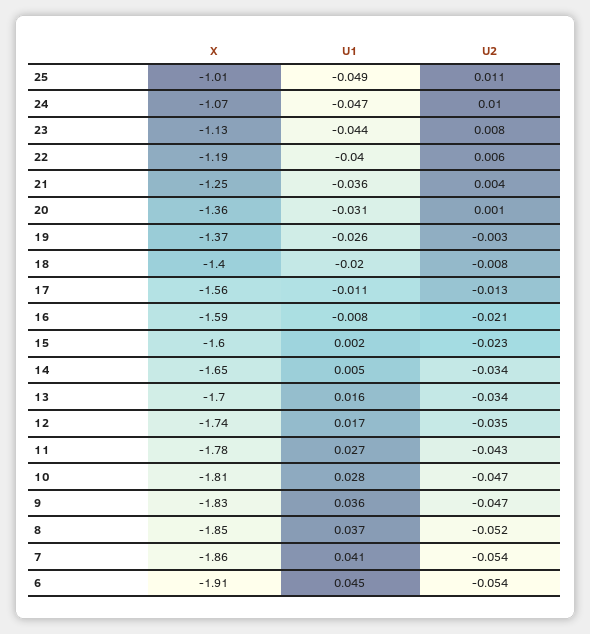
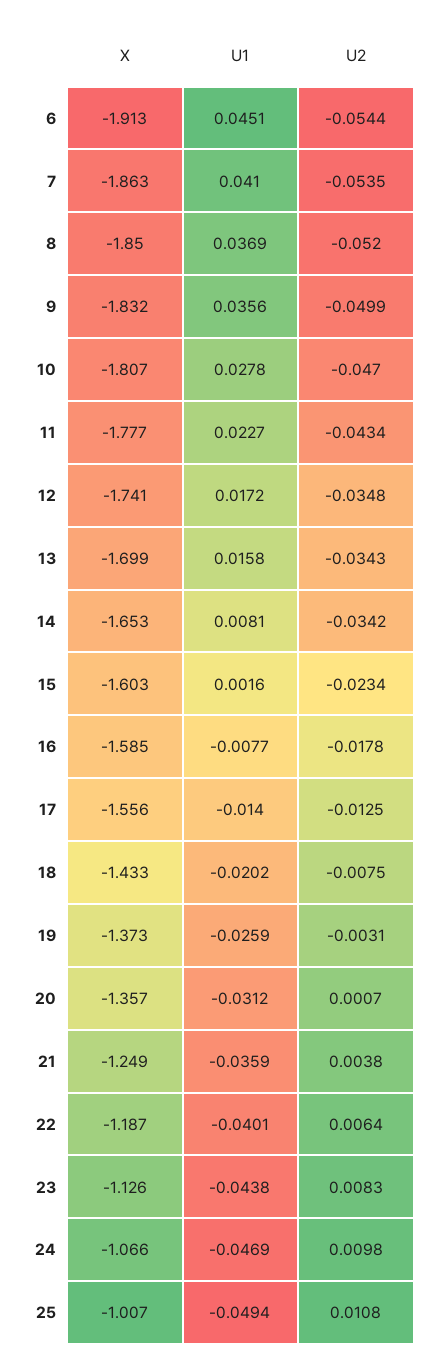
  {
    "X": {
      "25": -1.007,
      "24": -1.066,
      "23": -1.126,
      "22": -1.187,
      "21": -1.249,
      "20": -1.357,
      "19": -1.373,
-     "18": -1.4,
+     "18": -1.433,
      "17": -1.556,
      "16": -1.585,
      "15": -1.603,
      "14": -1.653,
      "13": -1.699,
      "12": -1.741,
      "11": -1.777,
      "10": -1.807,
      "9": -1.832,
      "8": -1.85,
      "7": -1.863,
      "6": -1.913
    },
    "U1": {
      "25": -0.0494,
      "24": -0.0469,
      "23": -0.0438,
      "22": -0.0401,
      "21": -0.0359,
      "20": -0.0312,
      "19": -0.0259,
      "18": -0.0202,
-     "17": -0.011,
+     "17": -0.014,
      "16": -0.0077,
      "15": 0.0016,
-     "14": 0.005,
+     "14": 0.0081,
      "13": 0.0158,
      "12": 0.0172,
-     "11": 0.027,
+     "11": 0.0227,
      "10": 0.0278,
      "9": 0.0356,
      "8": 0.0369,
      "7": 0.041,
      "6": 0.0451
    },
    "U2": {
      "25": 0.0108,
      "24": 0.0098,
      "23": 0.0083,
      "22": 0.0064,
      "21": 0.0038,
      "20": 0.0007,
      "19": -0.0031,
      "18": -0.0075,
      "17": -0.0125,
-     "16": -0.021,
+     "16": -0.0178,
      "15": -0.0234,
      "14": -0.0342,
      "13": -0.0343,
      "12": -0.0348,
      "11": -0.0434,
      "10": -0.047,
-     "9": -0.047,
+     "9": -0.0499,
      "8": -0.052,
      "7": -0.0535,
      "6": -0.0544
    }
  }

